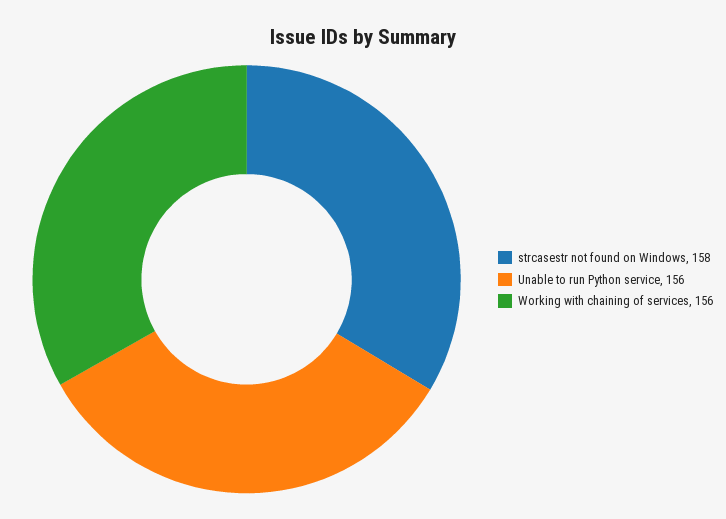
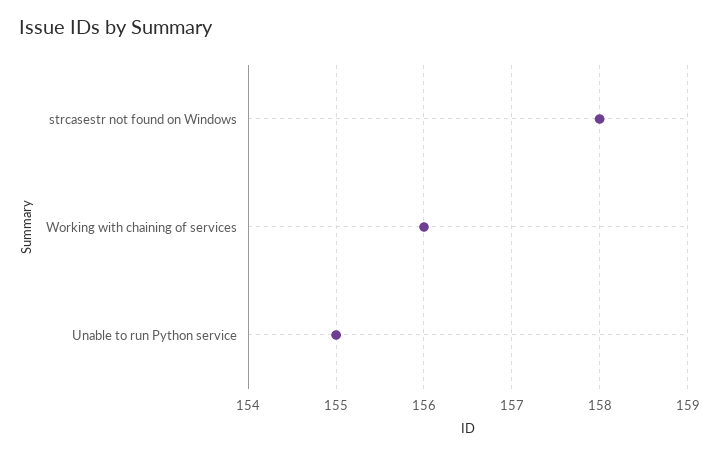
  {
    "strcasestr not found on Windows": 158,
-   "Unable to run Python service": 156,
+   "Unable to run Python service": 155,
    "Working with chaining of services": 156
  }

